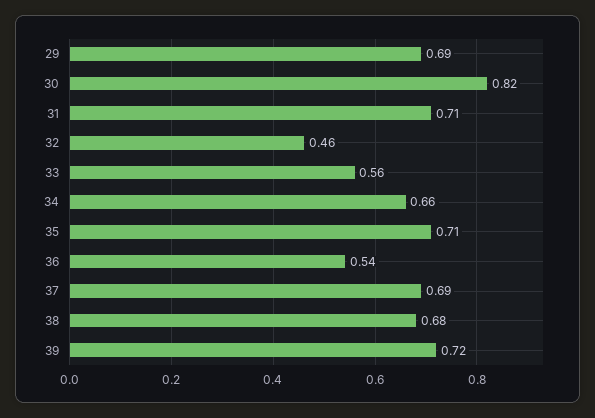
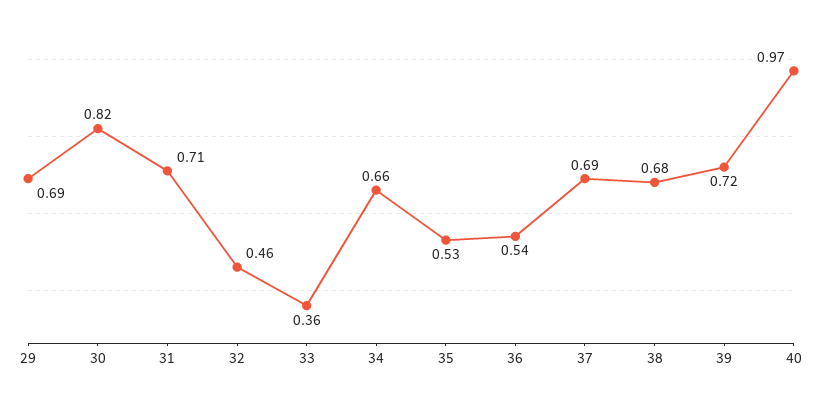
  {
    "29": 0.69,
    "30": 0.82,
    "31": 0.71,
    "32": 0.46,
-   "33": 0.56,
+   "33": 0.36,
    "34": 0.66,
-   "35": 0.71,
+   "35": 0.53,
    "36": 0.54,
    "37": 0.69,
    "38": 0.68,
-   "39": 0.72
+   "39": 0.72,
+   "40": 0.97
  }

